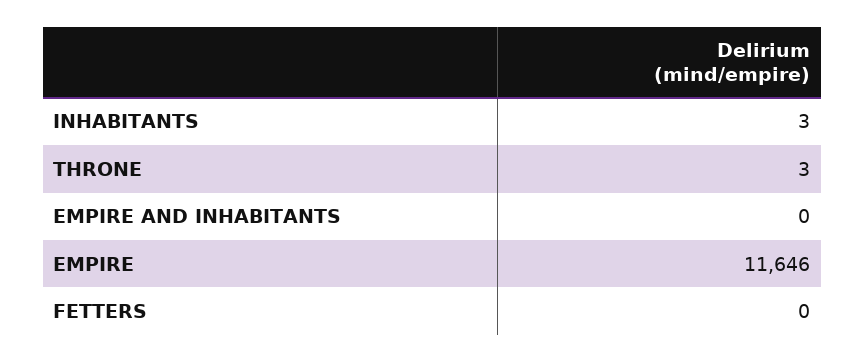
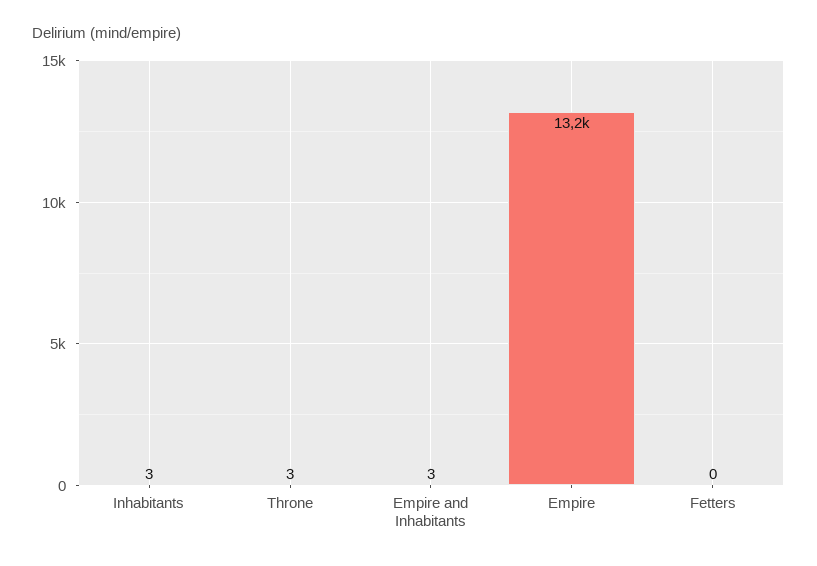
  {
    "INHABITANTS": 3,
    "THRONE": 3,
-   "EMPIRE AND INHABITANTS": 0,
+   "EMPIRE AND INHABITANTS": 3,
-   "EMPIRE": 11646,
+   "EMPIRE": 13200,
    "FETTERS": 0
  }

